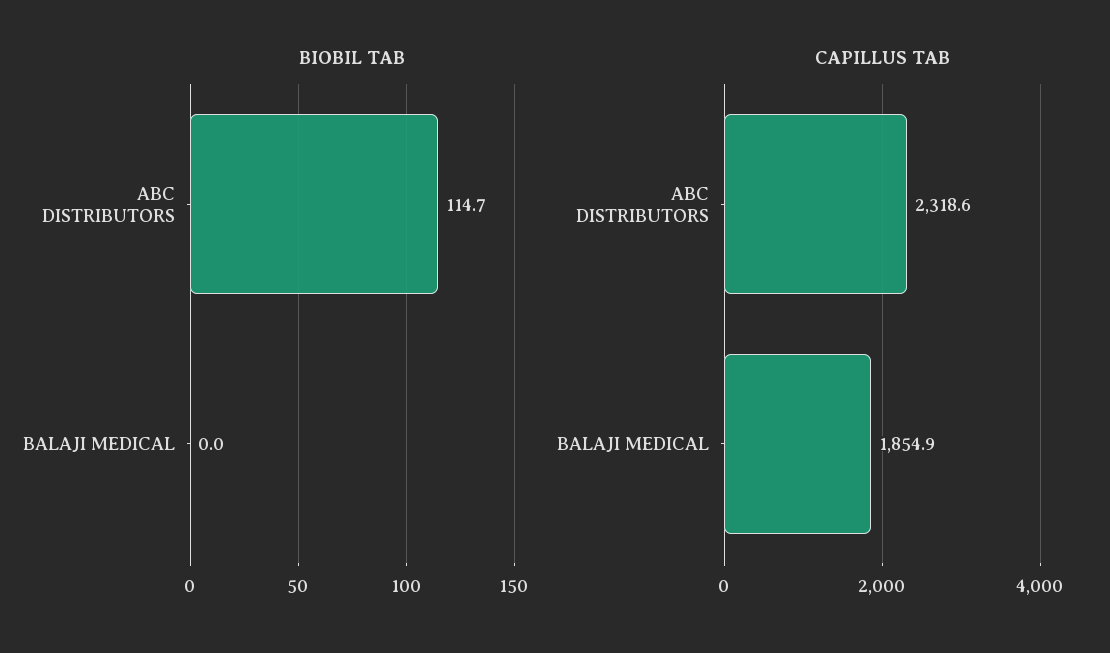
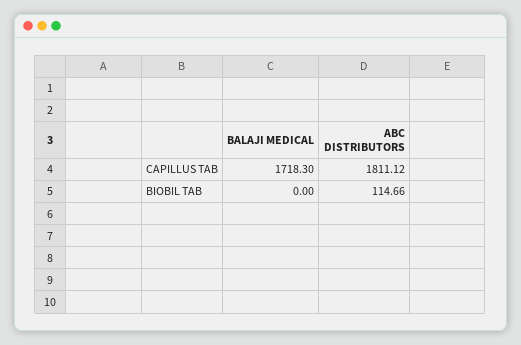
  {
    "BIOBIL TAB": {
      "ABC DISTRIBUTORS": 114.66,
      "BALAJI MEDICAL": 0
    },
    "CAPILLUS TAB": {
-     "ABC DISTRIBUTORS": 2318.6,
+     "ABC DISTRIBUTORS": 1811.12,
-     "BALAJI MEDICAL": 1854.9
+     "BALAJI MEDICAL": 1718.3
    }
  }

